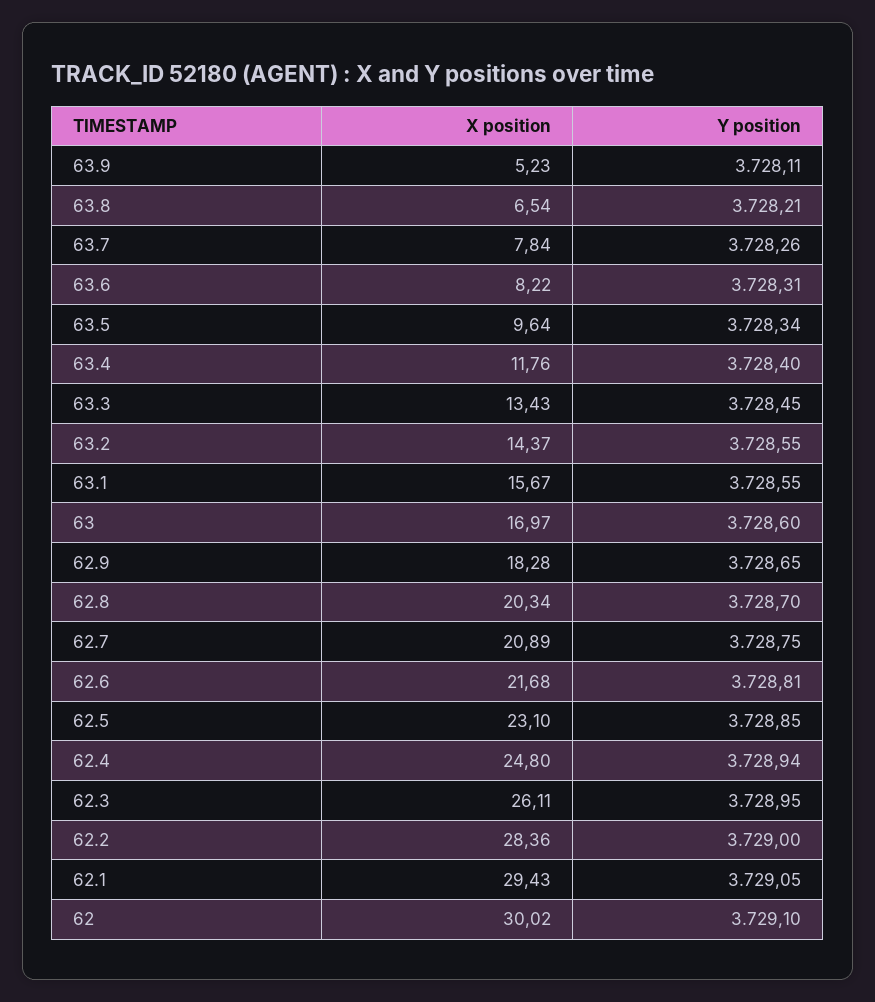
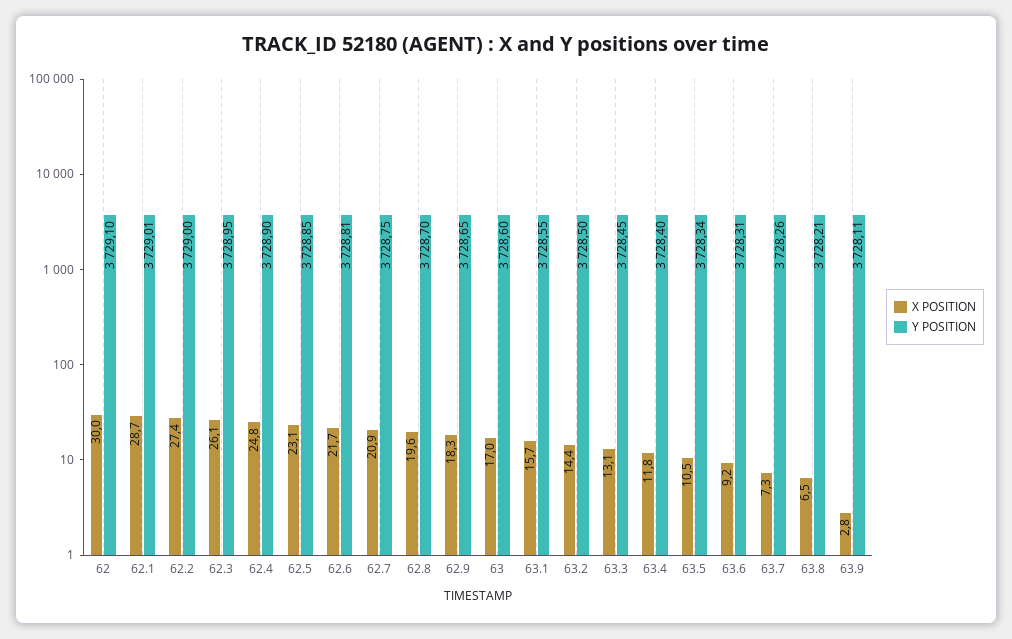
  {
    "X position": {
-     "63.9": 5.23,
+     "63.9": 2.8,
      "63.8": 6.54,
-     "63.7": 7.84,
+     "63.7": 7.3,
-     "63.6": 8.22,
+     "63.6": 9.2,
-     "63.5": 9.64,
+     "63.5": 10.5,
      "63.4": 11.76,
-     "63.3": 13.43,
+     "63.3": 13.1,
      "63.2": 14.37,
      "63.1": 15.67,
      "63": 16.97,
      "62.9": 18.28,
-     "62.8": 20.34,
+     "62.8": 19.6,
      "62.7": 20.89,
      "62.6": 21.68,
      "62.5": 23.1,
      "62.4": 24.8,
      "62.3": 26.11,
-     "62.2": 28.36,
+     "62.2": 27.4,
-     "62.1": 29.43,
+     "62.1": 28.7,
      "62": 30.02
    },
    "Y position": {
      "63.9": 3728.11,
      "63.8": 3728.21,
      "63.7": 3728.26,
      "63.6": 3728.31,
      "63.5": 3728.34,
      "63.4": 3728.4,
      "63.3": 3728.45,
-     "63.2": 3728.55,
+     "63.2": 3728.5,
      "63.1": 3728.55,
      "63": 3728.6,
      "62.9": 3728.65,
      "62.8": 3728.7,
      "62.7": 3728.75,
      "62.6": 3728.81,
      "62.5": 3728.85,
-     "62.4": 3728.94,
+     "62.4": 3728.9,
      "62.3": 3728.95,
      "62.2": 3729,
-     "62.1": 3729.05,
+     "62.1": 3729.01,
      "62": 3729.1
    }
  }

